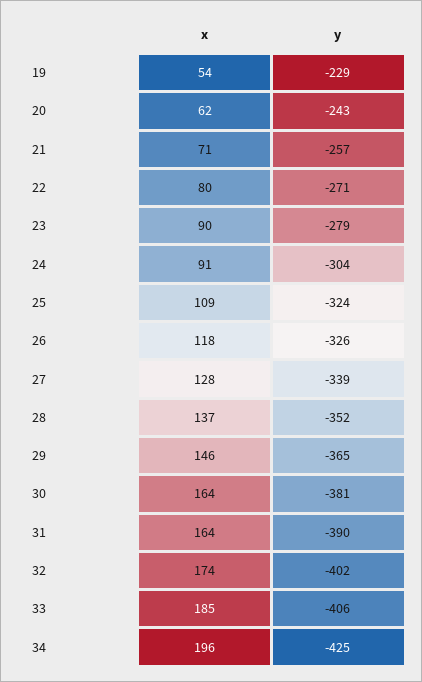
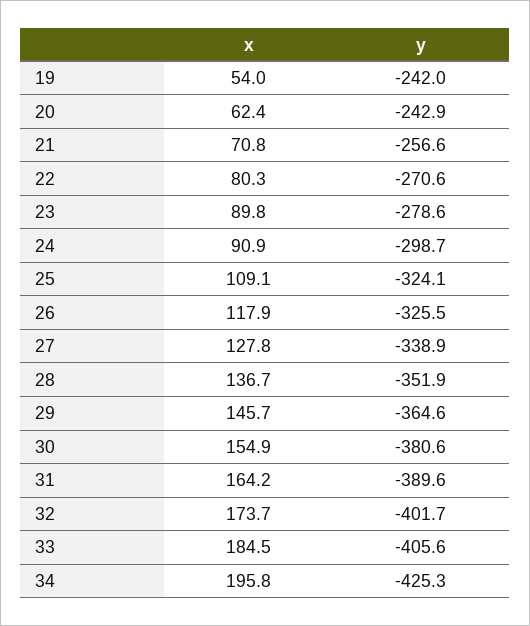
  {
    "x": {
      "19": 54,
      "20": 62.4,
      "21": 70.8,
      "22": 80.3,
      "23": 89.8,
      "24": 90.9,
      "25": 109.1,
      "26": 117.9,
      "27": 127.8,
      "28": 136.7,
      "29": 145.7,
-     "30": 164,
+     "30": 154.9,
      "31": 164.2,
      "32": 173.7,
      "33": 184.5,
      "34": 195.8
    },
    "y": {
-     "19": -229,
+     "19": -242,
      "20": -242.9,
      "21": -256.6,
      "22": -270.6,
      "23": -278.6,
-     "24": -304,
+     "24": -298.7,
      "25": -324.1,
      "26": -325.5,
      "27": -338.9,
      "28": -351.9,
      "29": -364.6,
      "30": -380.6,
      "31": -389.6,
      "32": -401.7,
      "33": -405.6,
      "34": -425.3
    }
  }

